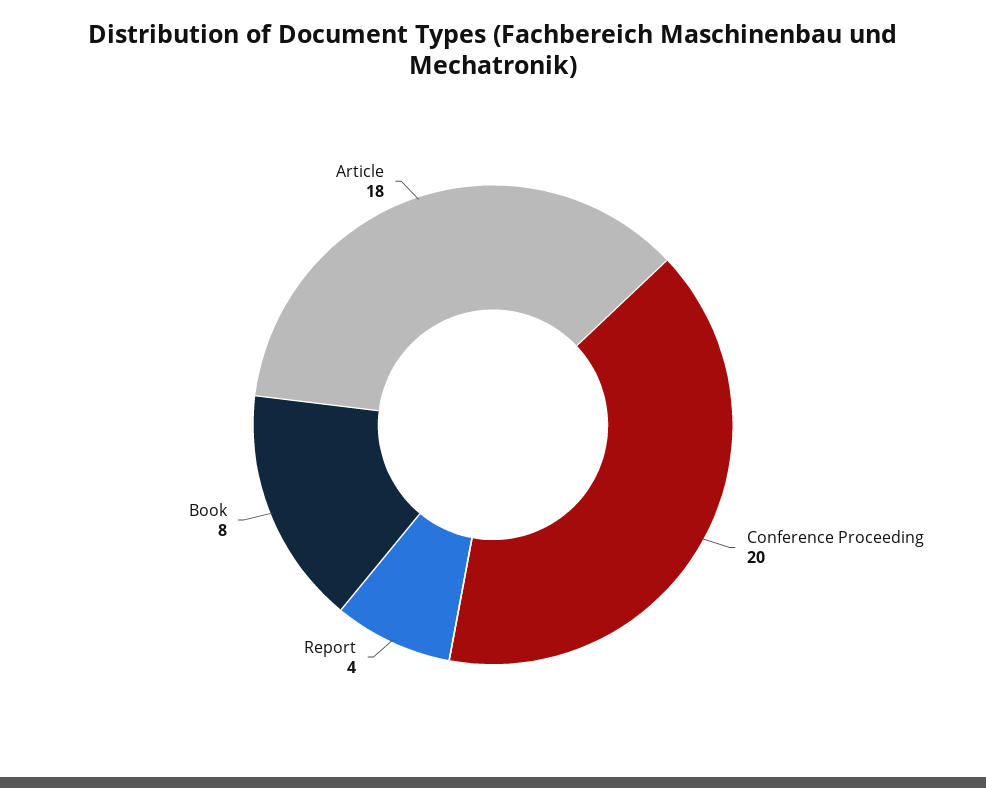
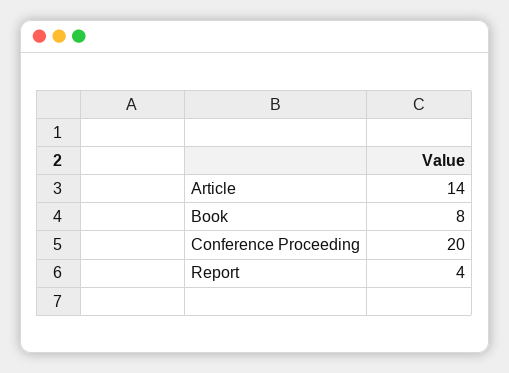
  {
    "Conference Proceeding": 20,
    "Report": 4,
    "Book": 8,
-   "Article": 18
+   "Article": 14
  }

